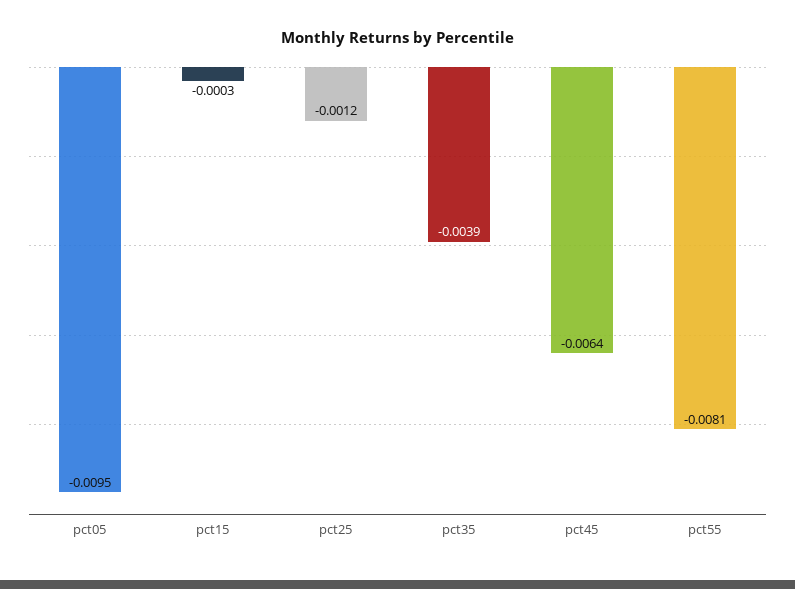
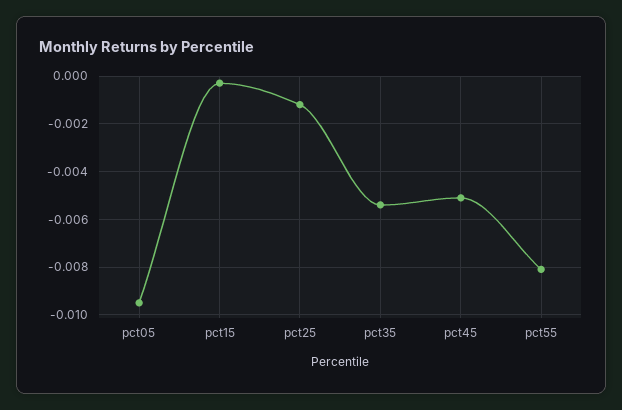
  {
    "pct05": -0.0095,
    "pct15": -0.0003,
    "pct25": -0.0012,
-   "pct35": -0.0039,
+   "pct35": -0.0055,
-   "pct45": -0.0064,
+   "pct45": -0.005,
    "pct55": -0.0081
  }

